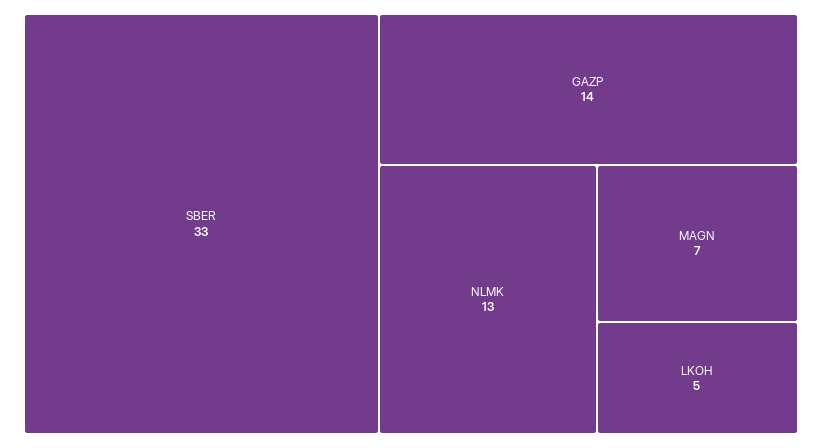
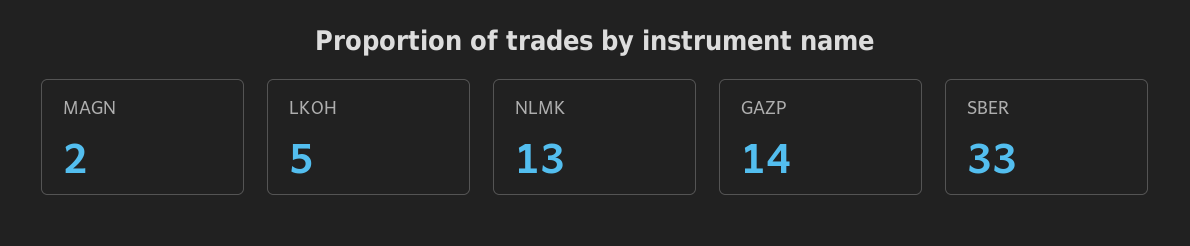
  {
    "SBER": 33,
    "GAZP": 14,
    "NLMK": 13,
-   "MAGN": 7,
+   "MAGN": 2,
    "LKOH": 5
  }

